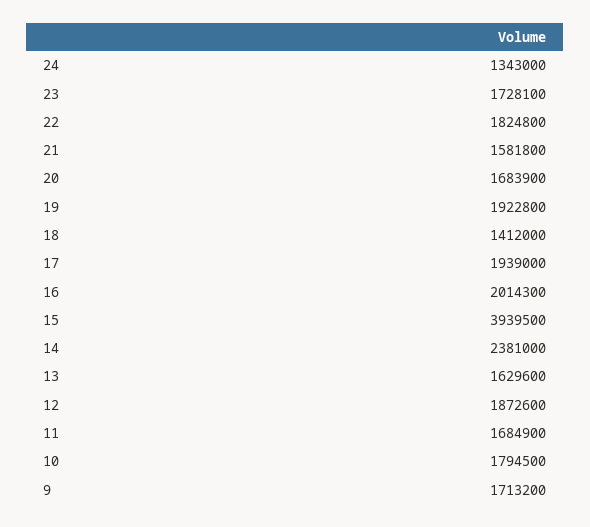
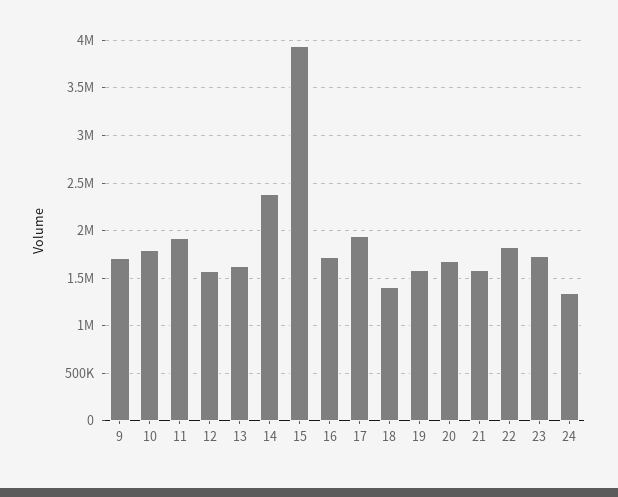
  {
    "24": 1343000,
    "23": 1728100,
    "22": 1824800,
    "21": 1581800,
    "20": 1683900,
-   "19": 1922800,
+   "19": 1600000,
    "18": 1412000,
    "17": 1939000,
-   "16": 2014300,
+   "16": 1700000,
    "15": 3939500,
    "14": 2381000,
    "13": 1629600,
-   "12": 1872600,
+   "12": 1600000,
-   "11": 1684900,
+   "11": 1900000,
    "10": 1794500,
    "9": 1713200
  }

